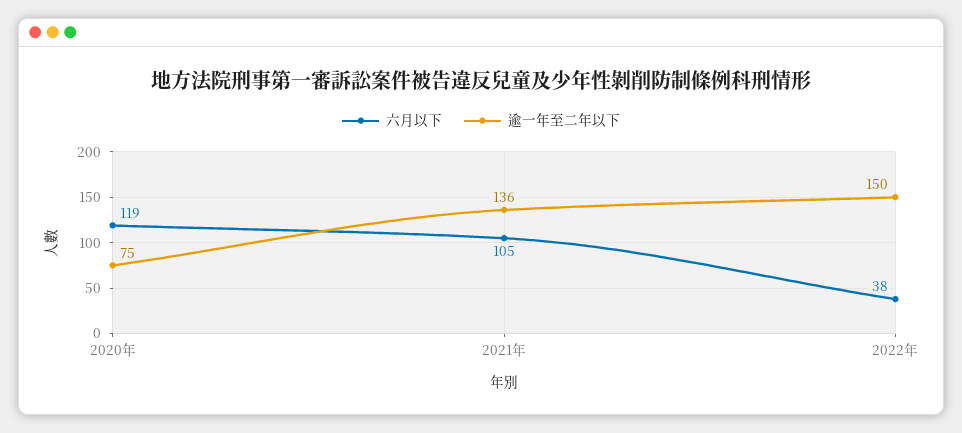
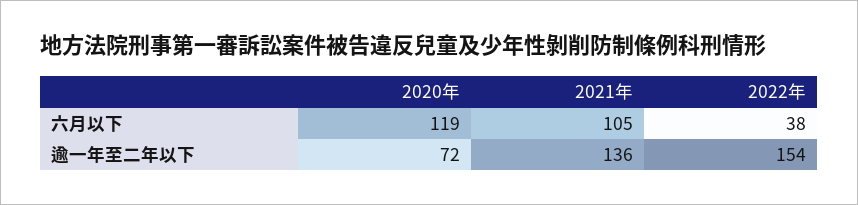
  {
    "六月以下": {
      "2020年": 119,
      "2021年": 105,
      "2022年": 38
    },
    "逾一年至二年以下": {
-     "2020年": 75,
+     "2020年": 72,
      "2021年": 136,
-     "2022年": 150
+     "2022年": 154
    }
  }

